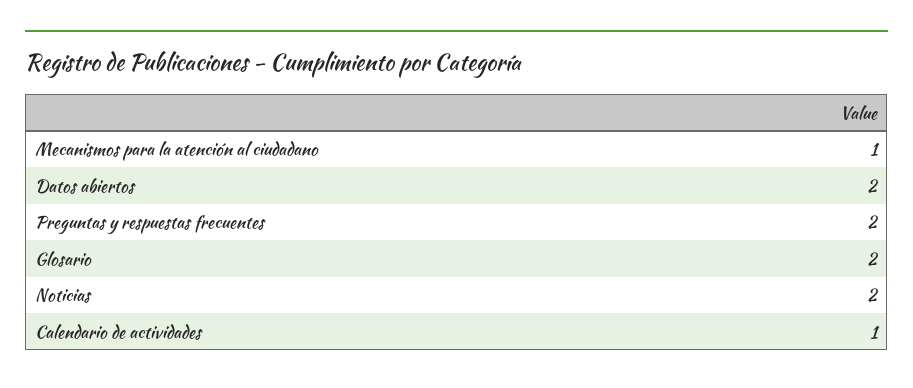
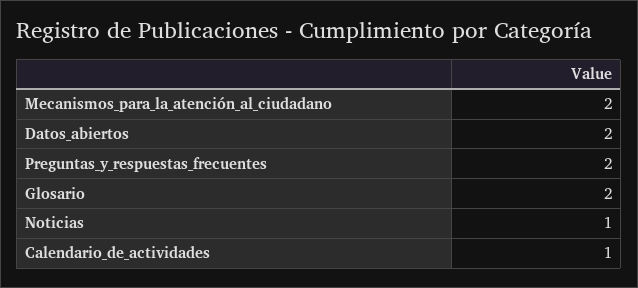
  {
-   "Mecanismos para la atención al ciudadano": 1,
+   "Mecanismos para la atención al ciudadano": 2,
    "Datos abiertos": 2,
    "Preguntas y respuestas frecuentes": 2,
    "Glosario": 2,
-   "Noticias": 2,
+   "Noticias": 1,
    "Calendario de actividades": 1
  }

